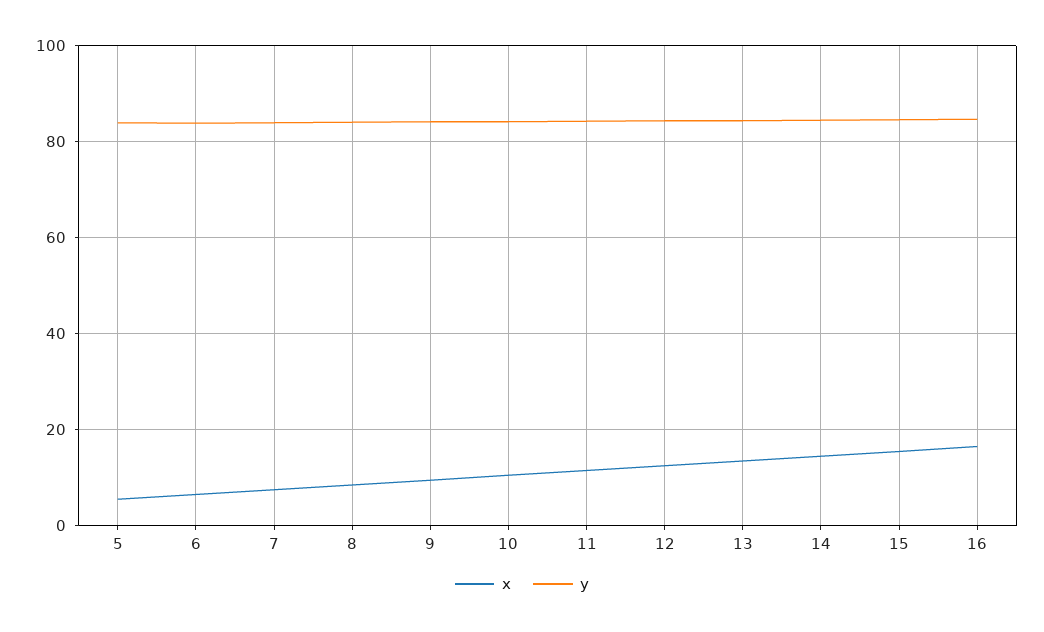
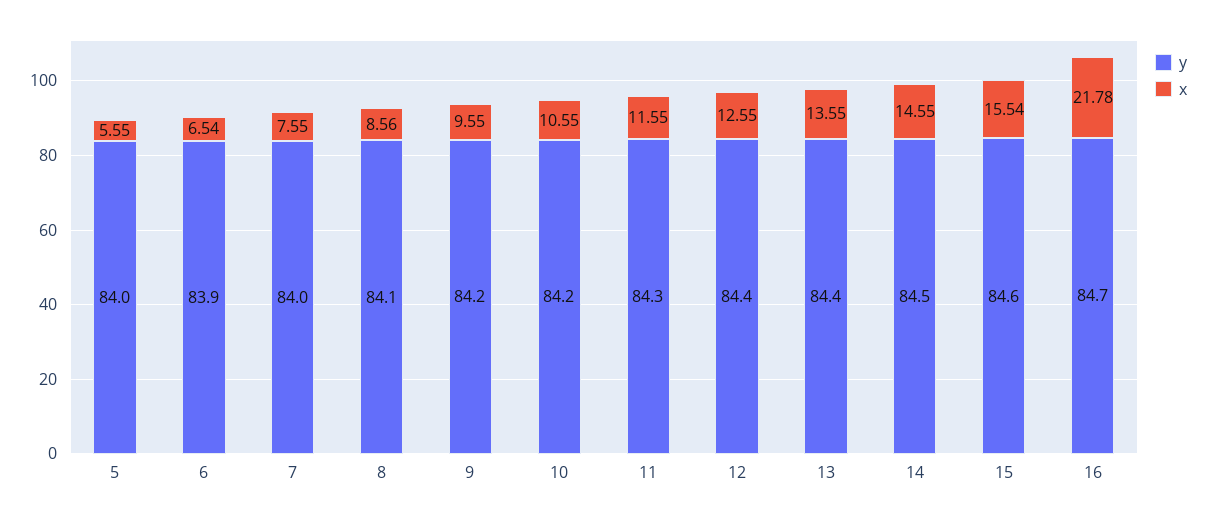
  {
    "x": {
      "5": 5.55,
      "6": 6.54,
      "7": 7.55,
      "8": 8.56,
      "9": 9.55,
      "10": 10.55,
      "11": 11.55,
      "12": 12.55,
      "13": 13.55,
      "14": 14.55,
      "15": 15.54,
-     "16": 16
+     "16": 21.78
    },
    "y": {
      "5": 84,
      "6": 83.9,
      "7": 84,
      "8": 84.1,
      "9": 84.2,
      "10": 84.2,
      "11": 84.3,
      "12": 84.4,
      "13": 84.4,
      "14": 84.5,
      "15": 84.6,
      "16": 84.7
    }
  }

